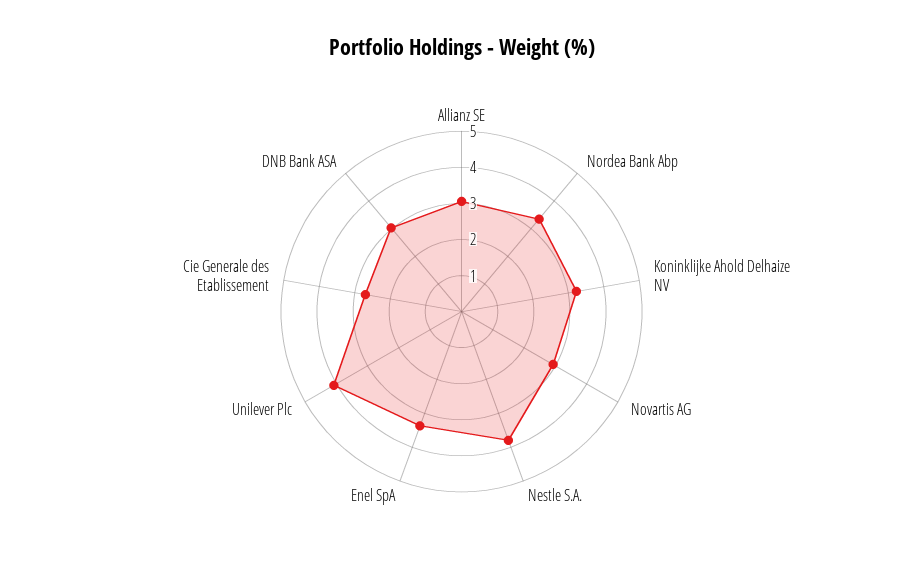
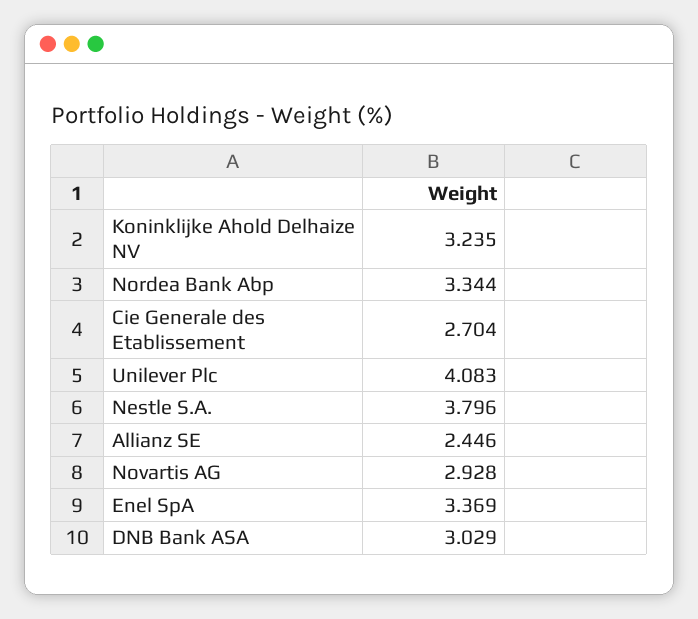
  {
-   "Allianz SE": 3,
+   "Allianz SE": 2.446,
    "Nordea Bank Abp": 3.344,
    "Koninklijke Ahold Delhaize NV": 3.235,
    "Novartis AG": 2.928,
    "Nestle S.A.": 3.796,
    "Enel SpA": 3.369,
    "Unilever Plc": 4.083,
    "Cie Generale des Etablissement": 2.704,
    "DNB Bank ASA": 3.029
  }

